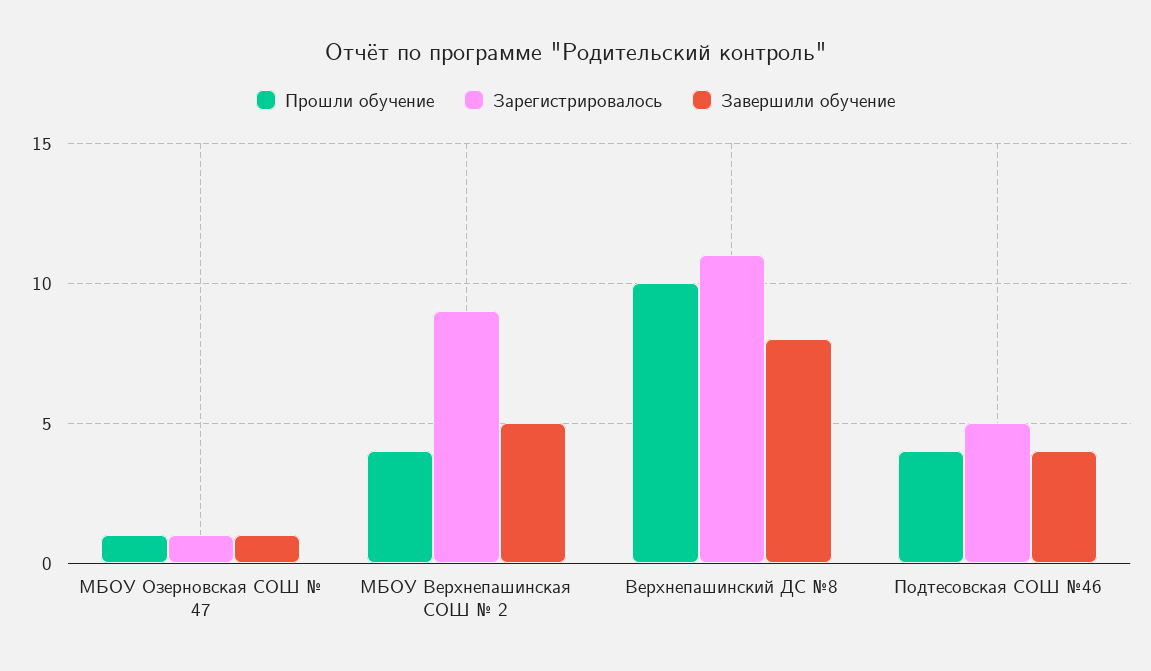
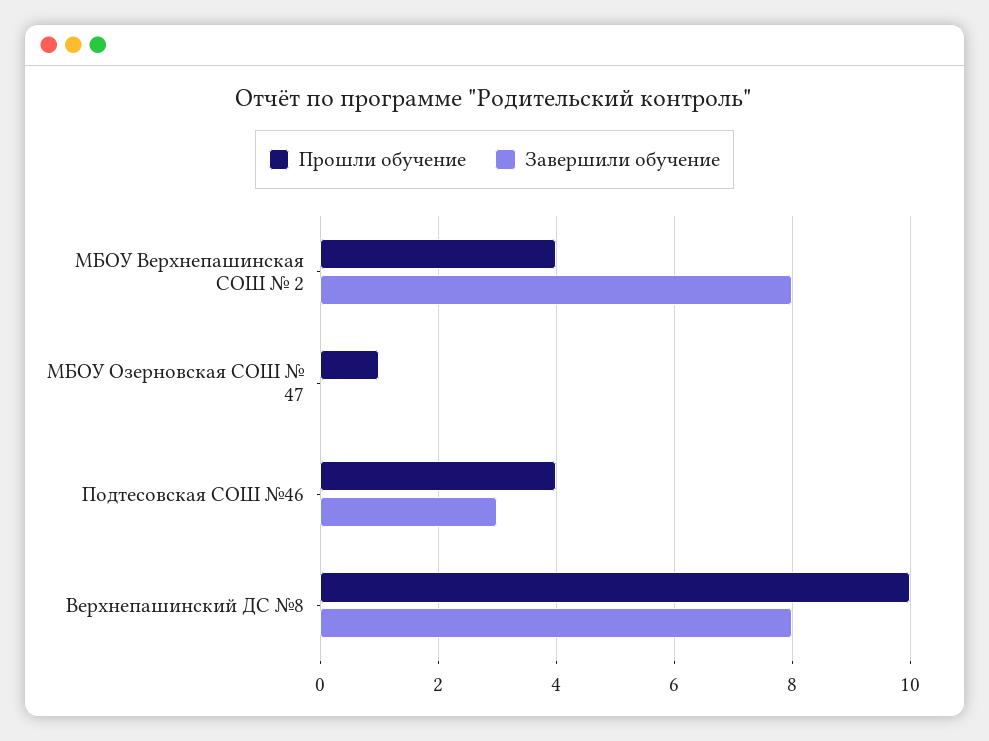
  {
    "Прошли обучение": {
      "МБОУ Озерновская СОШ № 47": 1,
      "МБОУ Верхнепашинская СОШ № 2": 4,
      "Верхнепашинский ДС №8": 10,
      "Подтесовская СОШ №46": 4
    },
-   "Зарегистрировалось": {
-     "МБОУ Озерновская СОШ № 47": 1,
-     "МБОУ Верхнепашинская СОШ № 2": 9,
-     "Верхнепашинский ДС №8": 11,
-     "Подтесовская СОШ №46": 5
-   },
    "Завершили обучение": {
-     "МБОУ Озерновская СОШ № 47": 1,
+     "МБОУ Озерновская СОШ № 47": 0,
-     "МБОУ Верхнепашинская СОШ № 2": 5,
+     "МБОУ Верхнепашинская СОШ № 2": 8,
      "Верхнепашинский ДС №8": 8,
-     "Подтесовская СОШ №46": 4
+     "Подтесовская СОШ №46": 3
    }
  }

